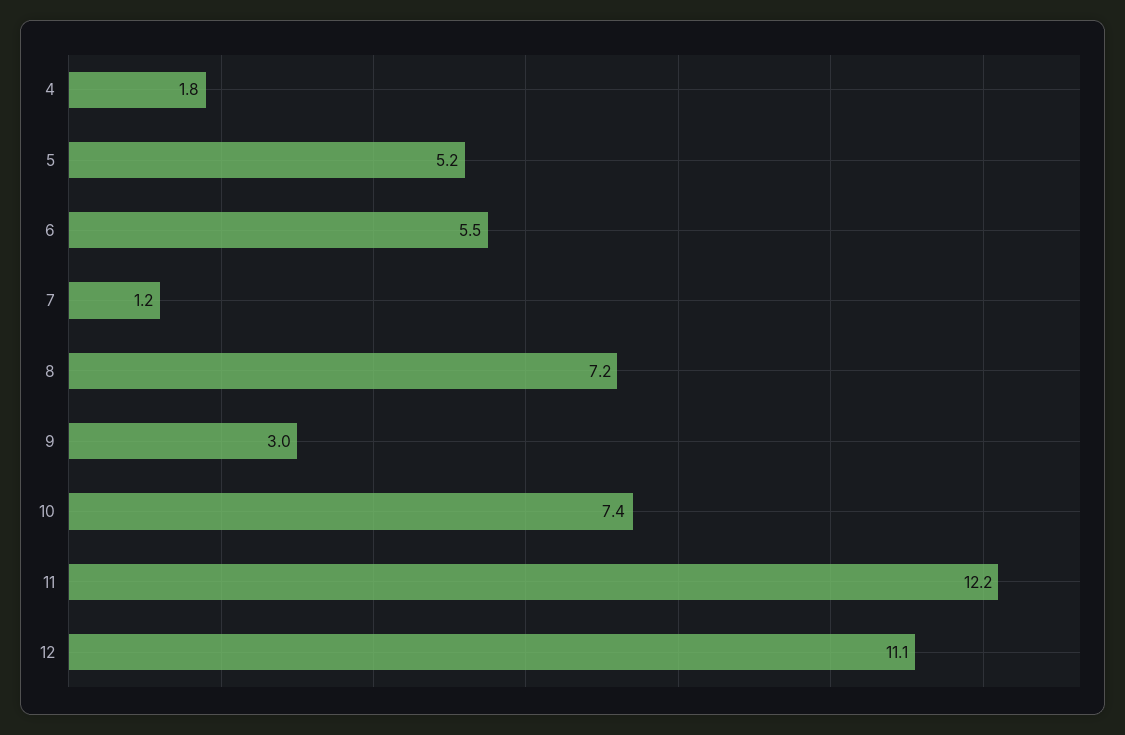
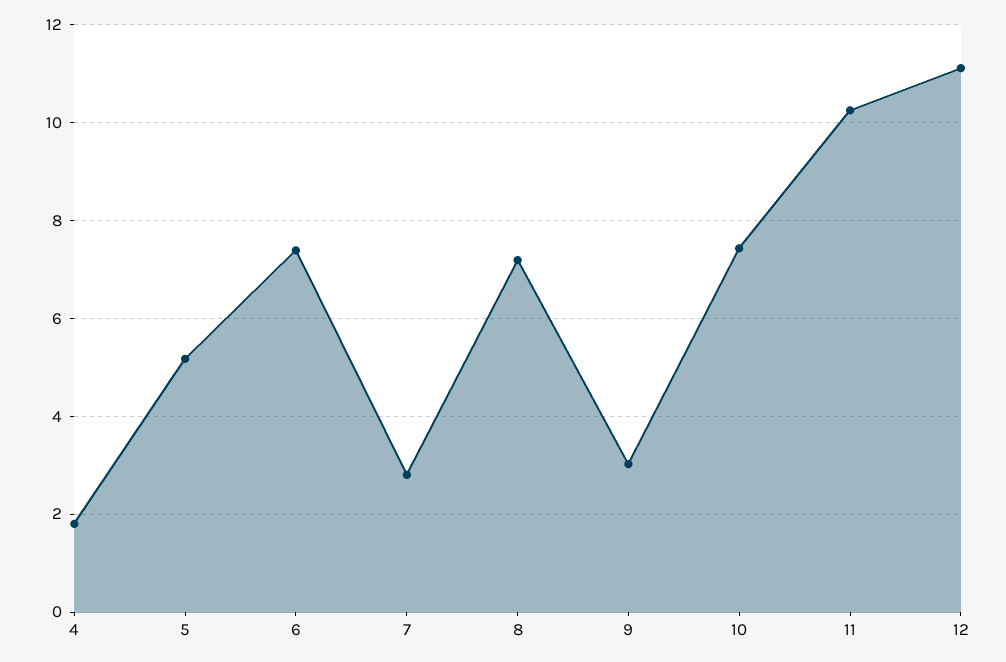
  {
    "4": 1.8,
    "5": 5.2,
-   "6": 5.5,
+   "6": 7.4,
-   "7": 1.2,
+   "7": 2.8,
    "8": 7.2,
    "9": 3,
    "10": 7.4,
-   "11": 12.2,
+   "11": 10.2,
    "12": 11.1
  }

